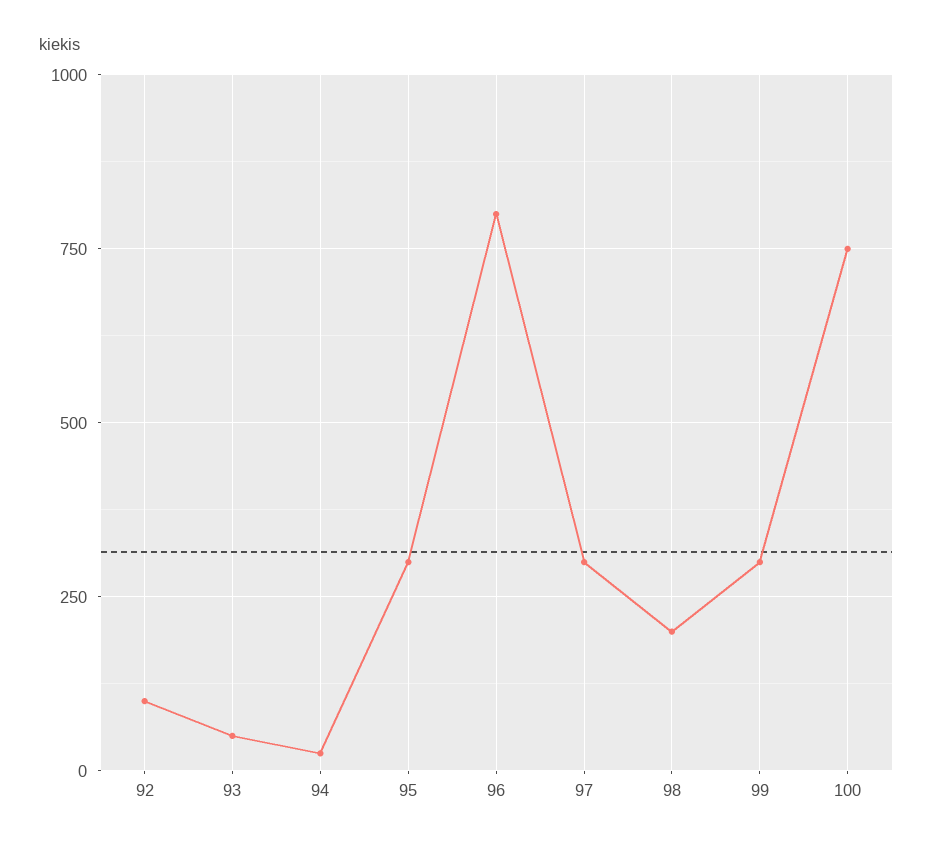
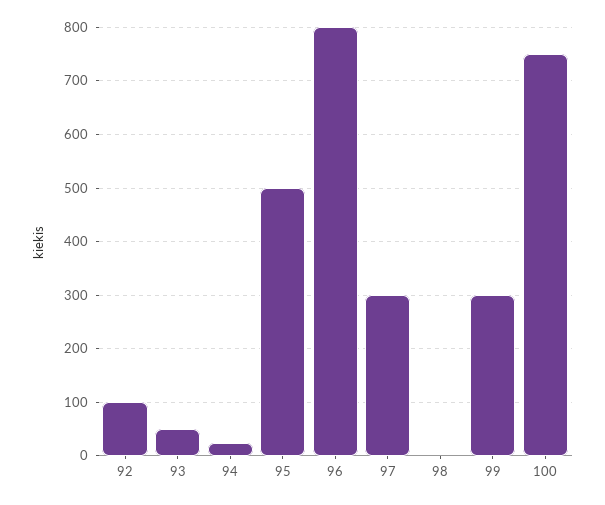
  {
    "92": 100,
    "93": 60,
    "94": 20,
-   "95": 300,
+   "95": 500,
    "96": 800,
    "97": 300,
-   "98": 200,
+   "98": 0,
    "99": 300,
    "100": 760
  }

